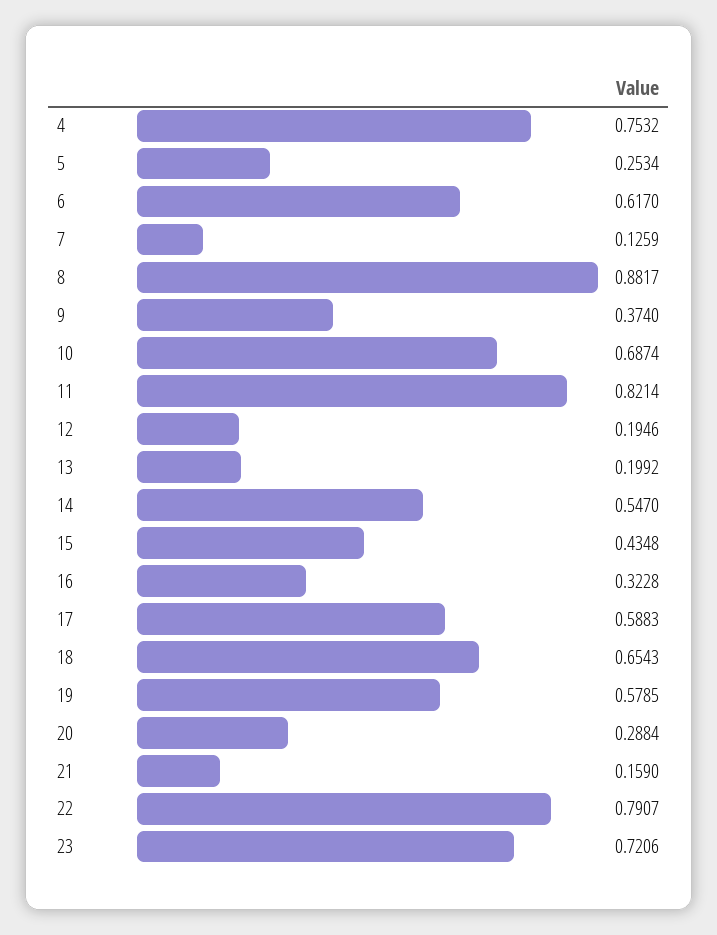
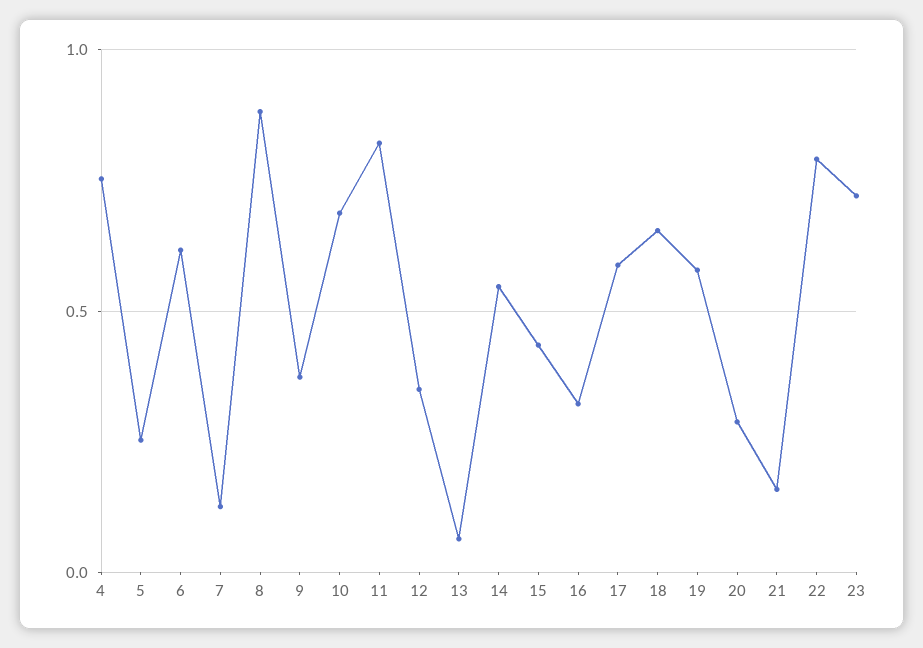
  {
    "4": 0.7532,
    "5": 0.2534,
    "6": 0.617,
    "7": 0.1259,
    "8": 0.8817,
    "9": 0.374,
    "10": 0.6874,
    "11": 0.8214,
-   "12": 0.1946,
+   "12": 0.35,
-   "13": 0.1992,
+   "13": 0.05,
    "14": 0.547,
    "15": 0.4348,
    "16": 0.3228,
    "17": 0.5883,
    "18": 0.6543,
    "19": 0.5785,
    "20": 0.2884,
    "21": 0.159,
    "22": 0.7907,
    "23": 0.7206
  }

